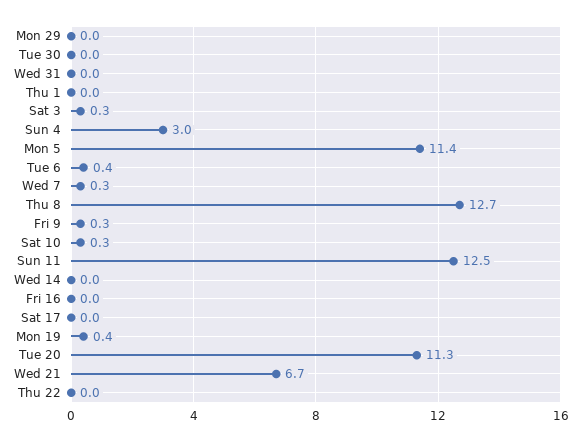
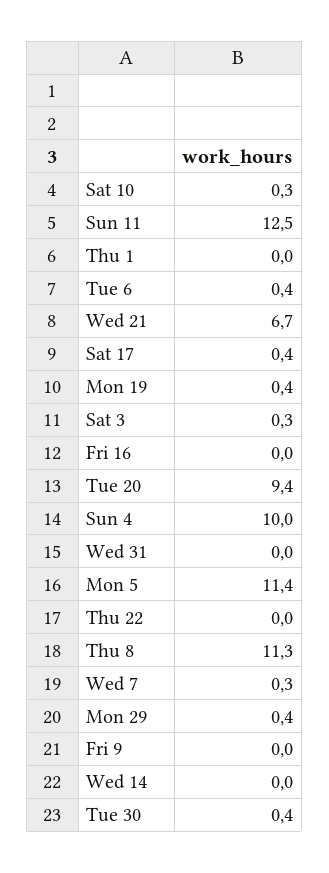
  {
-   "Mon 29": 0,
+   "Mon 29": 0.4,
-   "Tue 30": 0,
+   "Tue 30": 0.4,
    "Wed 31": 0,
    "Thu 1": 0,
    "Sat 3": 0.3,
-   "Sun 4": 3,
+   "Sun 4": 10,
    "Mon 5": 11.4,
    "Tue 6": 0.4,
    "Wed 7": 0.3,
-   "Thu 8": 12.7,
+   "Thu 8": 11.3,
-   "Fri 9": 0.3,
+   "Fri 9": 0,
    "Sat 10": 0.3,
    "Sun 11": 12.5,
    "Wed 14": 0,
    "Fri 16": 0,
-   "Sat 17": 0,
+   "Sat 17": 0.4,
    "Mon 19": 0.4,
-   "Tue 20": 11.3,
+   "Tue 20": 9.4,
    "Wed 21": 6.7,
    "Thu 22": 0
  }

